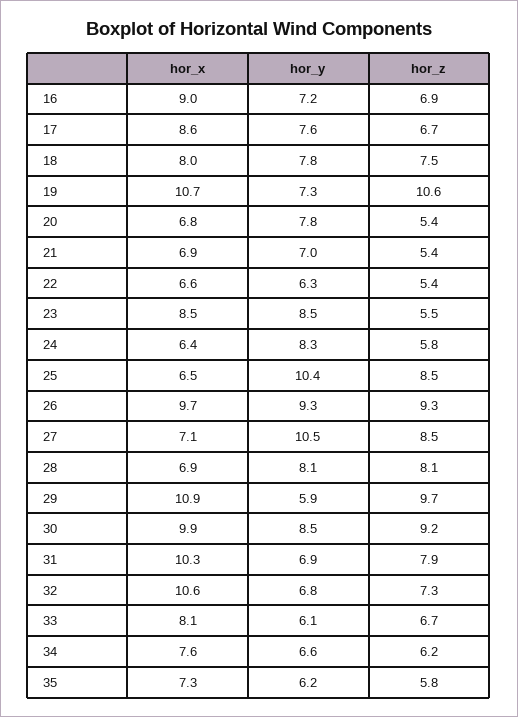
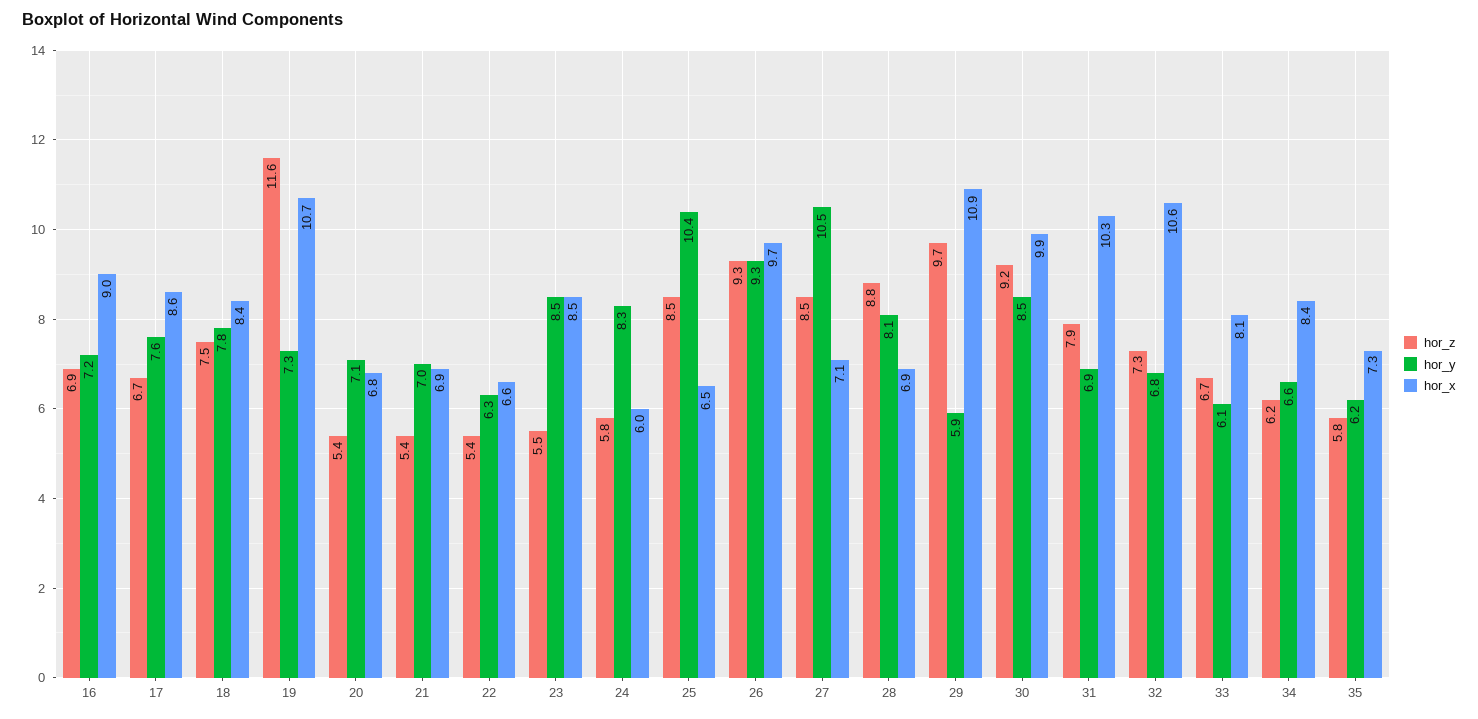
  {
    "hor_x": {
      "16": 9,
      "17": 8.6,
-     "18": 8,
+     "18": 8.4,
      "19": 10.7,
      "20": 6.8,
      "21": 6.9,
      "22": 6.6,
      "23": 8.5,
-     "24": 6.4,
+     "24": 6,
      "25": 6.5,
      "26": 9.7,
      "27": 7.1,
      "28": 6.9,
      "29": 10.9,
      "30": 9.9,
      "31": 10.3,
      "32": 10.6,
      "33": 8.1,
-     "34": 7.6,
+     "34": 8.4,
      "35": 7.3
    },
    "hor_y": {
      "16": 7.2,
      "17": 7.6,
      "18": 7.8,
      "19": 7.3,
-     "20": 7.8,
+     "20": 7.1,
      "21": 7,
      "22": 6.3,
      "23": 8.5,
      "24": 8.3,
      "25": 10.4,
      "26": 9.3,
      "27": 10.5,
      "28": 8.1,
      "29": 5.9,
      "30": 8.5,
      "31": 6.9,
      "32": 6.8,
      "33": 6.1,
      "34": 6.6,
      "35": 6.2
    },
    "hor_z": {
      "16": 6.9,
      "17": 6.7,
      "18": 7.5,
-     "19": 10.6,
+     "19": 11.6,
      "20": 5.4,
      "21": 5.4,
      "22": 5.4,
      "23": 5.5,
      "24": 5.8,
      "25": 8.5,
      "26": 9.3,
      "27": 8.5,
-     "28": 8.1,
+     "28": 8.8,
      "29": 9.7,
      "30": 9.2,
      "31": 7.9,
      "32": 7.3,
      "33": 6.7,
      "34": 6.2,
      "35": 5.8
    }
  }

